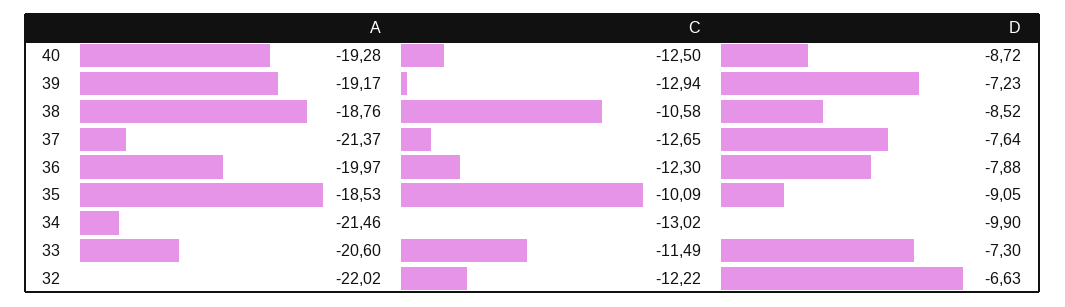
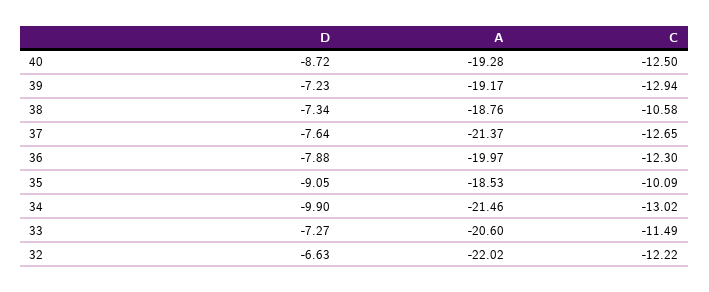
  {
    "A": {
      "40": -19.28,
      "39": -19.17,
      "38": -18.76,
      "37": -21.37,
      "36": -19.97,
      "35": -18.53,
      "34": -21.46,
      "33": -20.6,
      "32": -22.02
    },
    "C": {
      "40": -12.5,
      "39": -12.94,
      "38": -10.58,
      "37": -12.65,
      "36": -12.3,
      "35": -10.09,
      "34": -13.02,
      "33": -11.49,
      "32": -12.22
    },
    "D": {
      "40": -8.72,
      "39": -7.23,
-     "38": -8.52,
+     "38": -7.34,
      "37": -7.64,
      "36": -7.88,
      "35": -9.05,
      "34": -9.9,
-     "33": -7.3,
+     "33": -7.27,
      "32": -6.63
    }
  }

